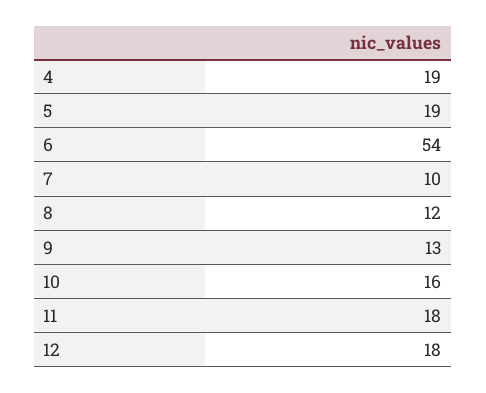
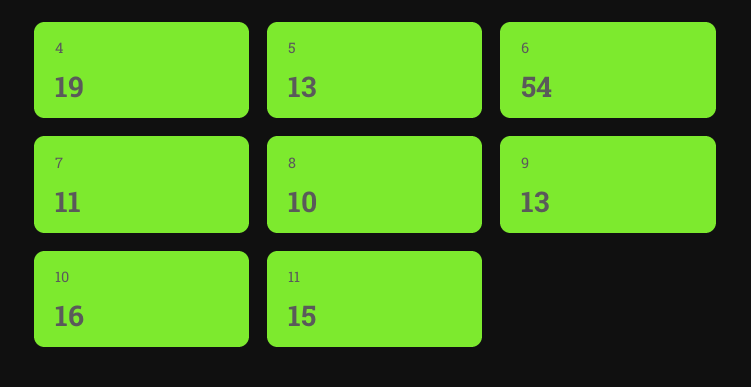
  {
    "4": 19,
-   "5": 19,
+   "5": 13,
    "6": 54,
-   "7": 10,
+   "7": 11,
-   "8": 12,
+   "8": 10,
    "9": 13,
    "10": 16,
-   "11": 18,
+   "11": 15
-   "12": 18
  }

